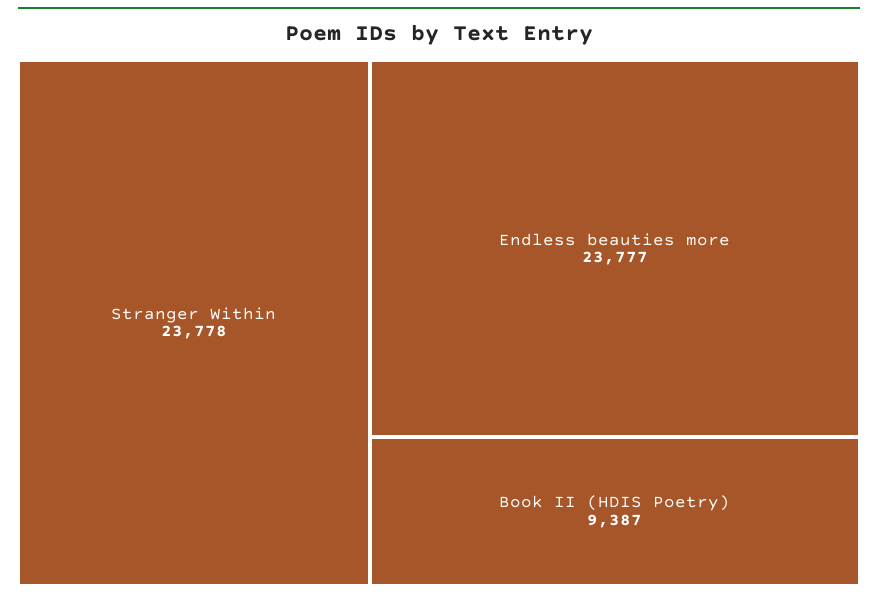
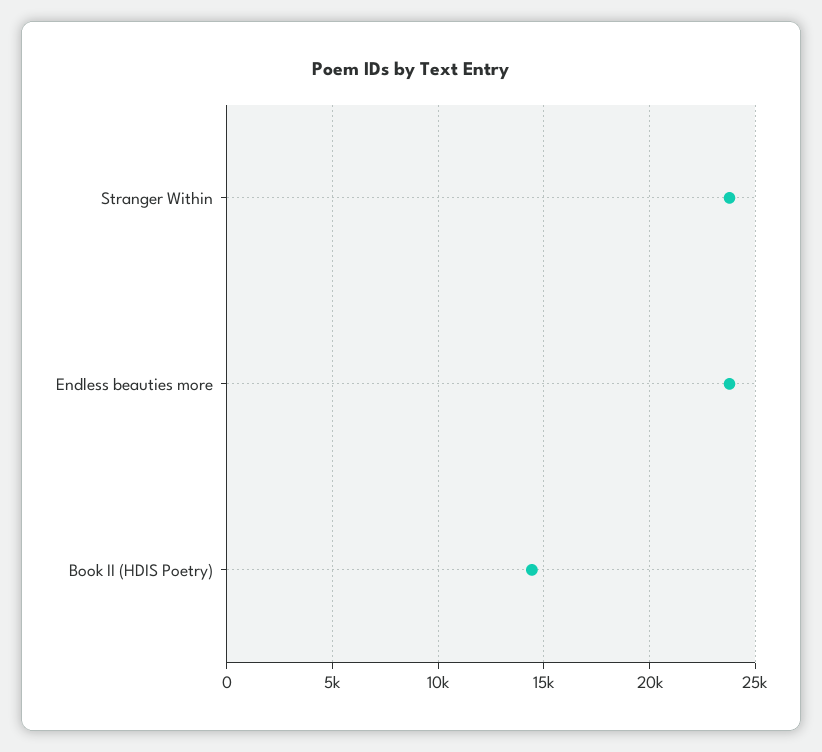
  {
    "Stranger Within": 23778,
    "Endless beauties more": 23777,
-   "Book II (HDIS Poetry)": 9387
+   "Book II (HDIS Poetry)": 14500
  }

